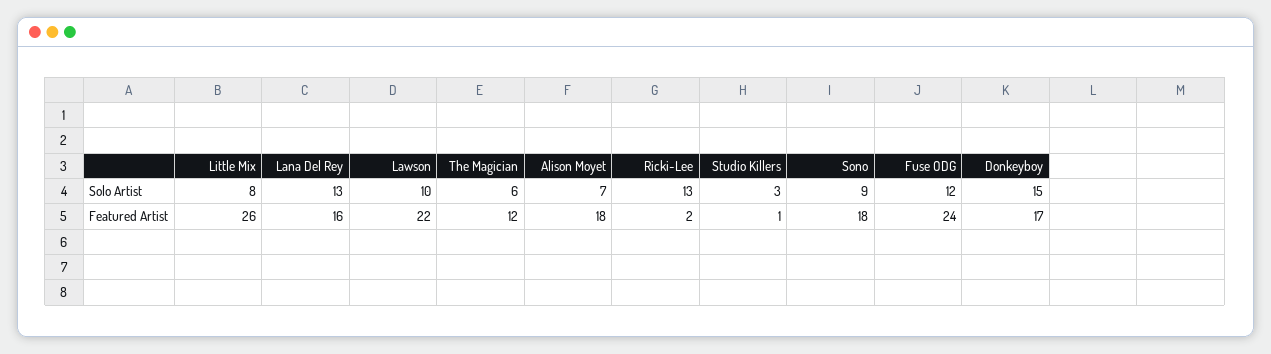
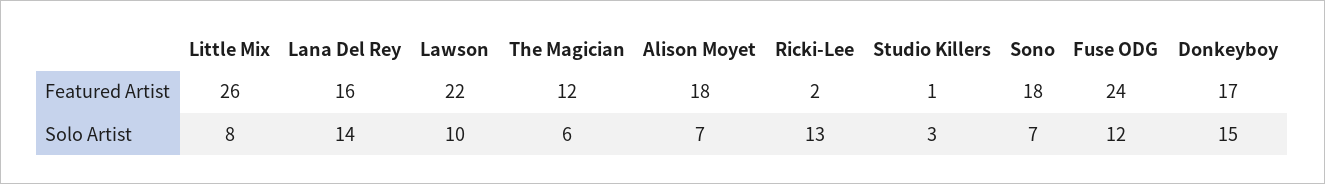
  {
    "Little Mix": {
      "Solo Artist": 8,
      "Featured Artist": 26
    },
    "Lana Del Rey": {
-     "Solo Artist": 13,
+     "Solo Artist": 14,
      "Featured Artist": 16
    },
    "Lawson": {
      "Solo Artist": 10,
      "Featured Artist": 22
    },
    "The Magician": {
      "Solo Artist": 6,
      "Featured Artist": 12
    },
    "Alison Moyet": {
      "Solo Artist": 7,
      "Featured Artist": 18
    },
    "Ricki-Lee": {
      "Solo Artist": 13,
      "Featured Artist": 2
    },
    "Studio Killers": {
      "Solo Artist": 3,
      "Featured Artist": 1
    },
    "Sono": {
-     "Solo Artist": 9,
+     "Solo Artist": 7,
      "Featured Artist": 18
    },
    "Fuse ODG": {
      "Solo Artist": 12,
      "Featured Artist": 24
    },
    "Donkeyboy": {
      "Solo Artist": 15,
      "Featured Artist": 17
    }
  }

